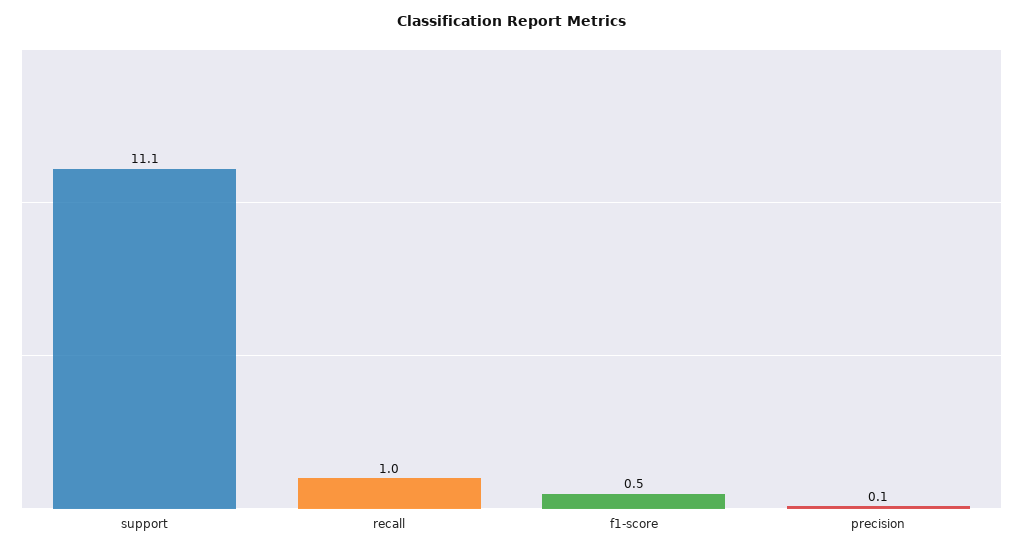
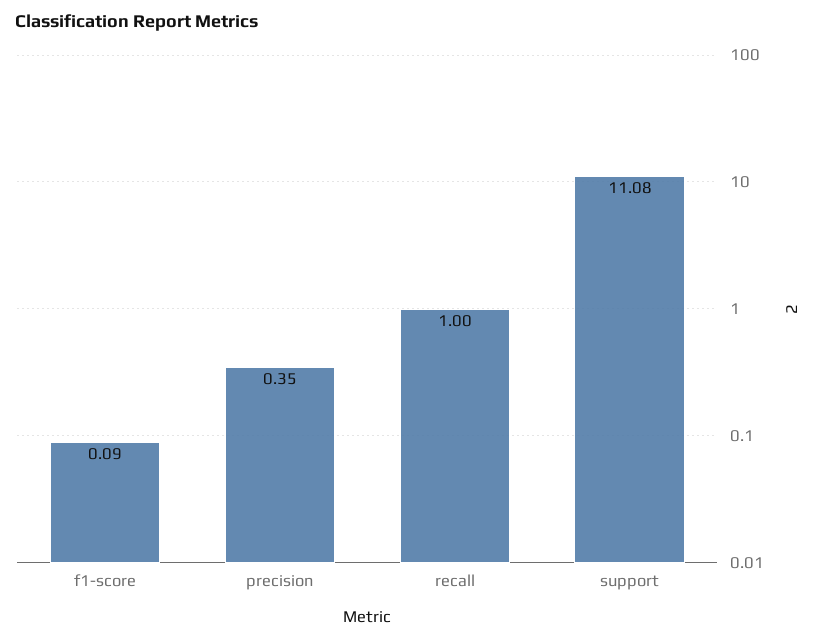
  {
    "support": 11.08,
    "recall": 1,
-   "f1-score": 0.5,
+   "f1-score": 0.09,
-   "precision": 0.1
+   "precision": 0.35
  }

